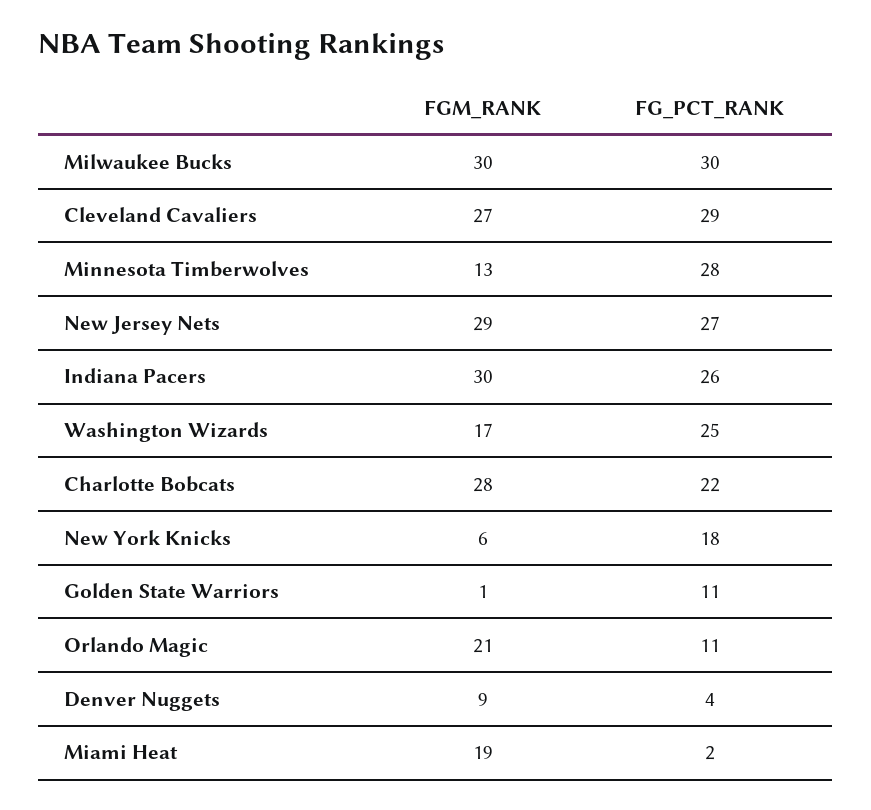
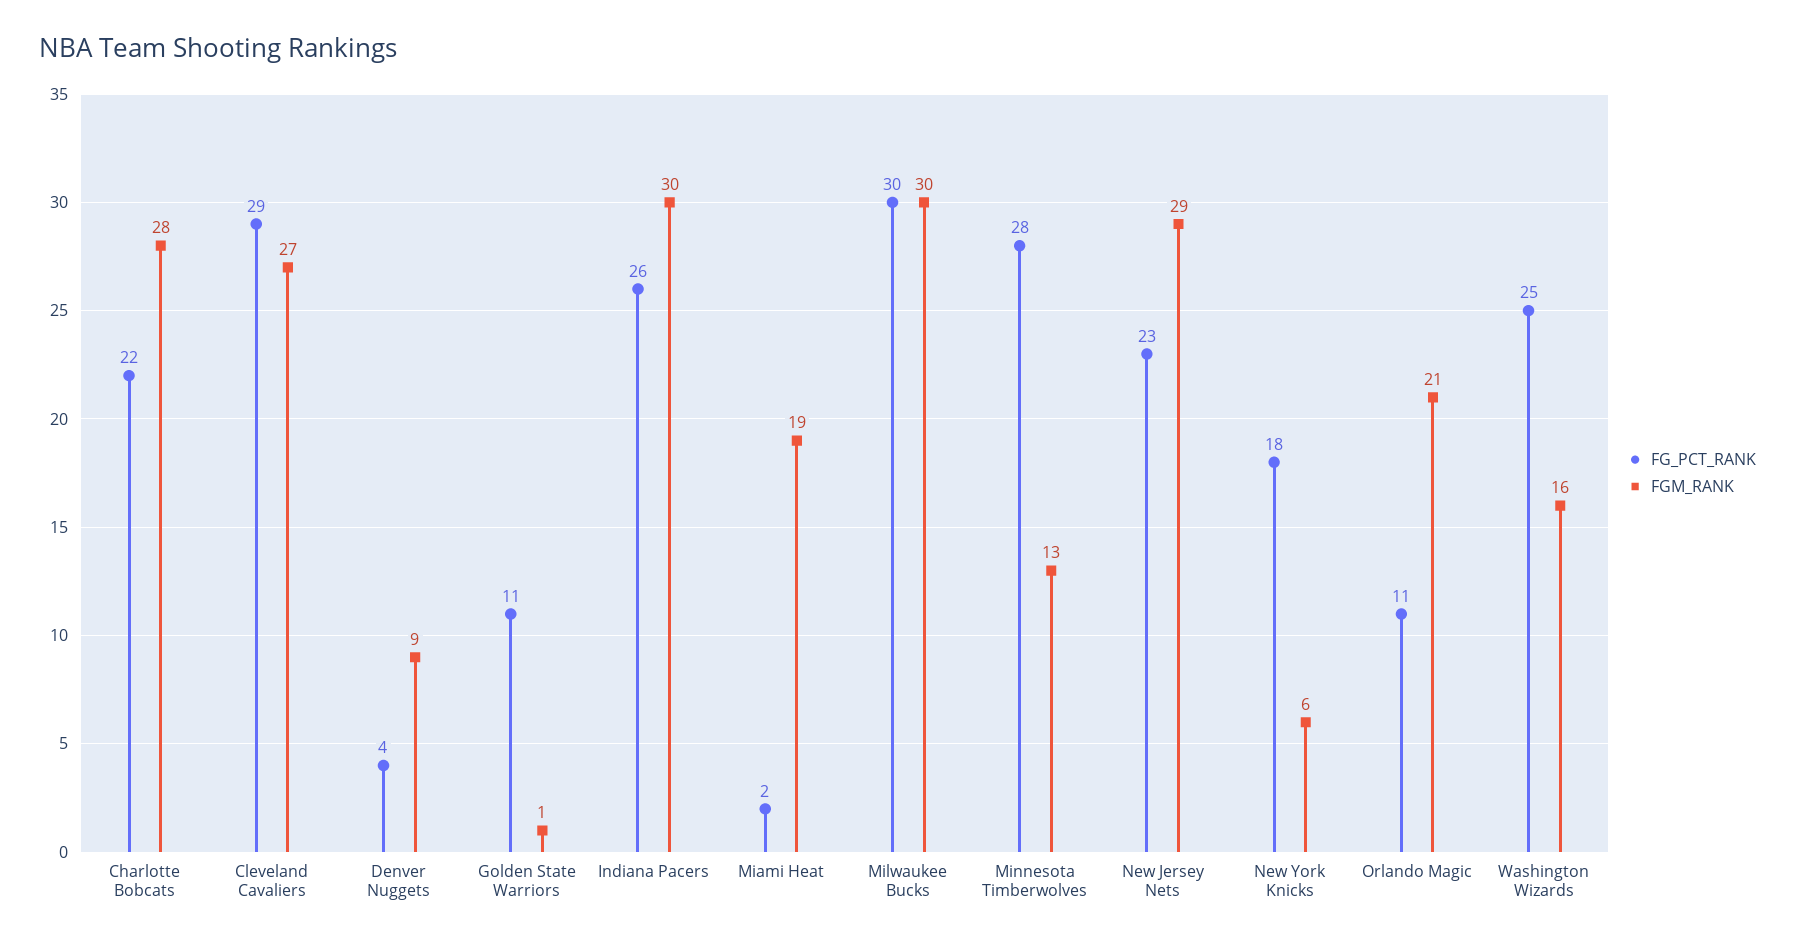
  {
    "FGM_RANK": {
      "Milwaukee Bucks": 30,
      "Cleveland Cavaliers": 27,
      "Minnesota Timberwolves": 13,
      "New Jersey Nets": 29,
      "Indiana Pacers": 30,
-     "Washington Wizards": 17,
+     "Washington Wizards": 16,
      "Charlotte Bobcats": 28,
      "New York Knicks": 6,
      "Golden State Warriors": 1,
      "Orlando Magic": 21,
      "Denver Nuggets": 9,
      "Miami Heat": 19
    },
    "FG_PCT_RANK": {
      "Milwaukee Bucks": 30,
      "Cleveland Cavaliers": 29,
      "Minnesota Timberwolves": 28,
-     "New Jersey Nets": 27,
+     "New Jersey Nets": 23,
      "Indiana Pacers": 26,
      "Washington Wizards": 25,
      "Charlotte Bobcats": 22,
      "New York Knicks": 18,
      "Golden State Warriors": 11,
      "Orlando Magic": 11,
      "Denver Nuggets": 4,
      "Miami Heat": 2
    }
  }

